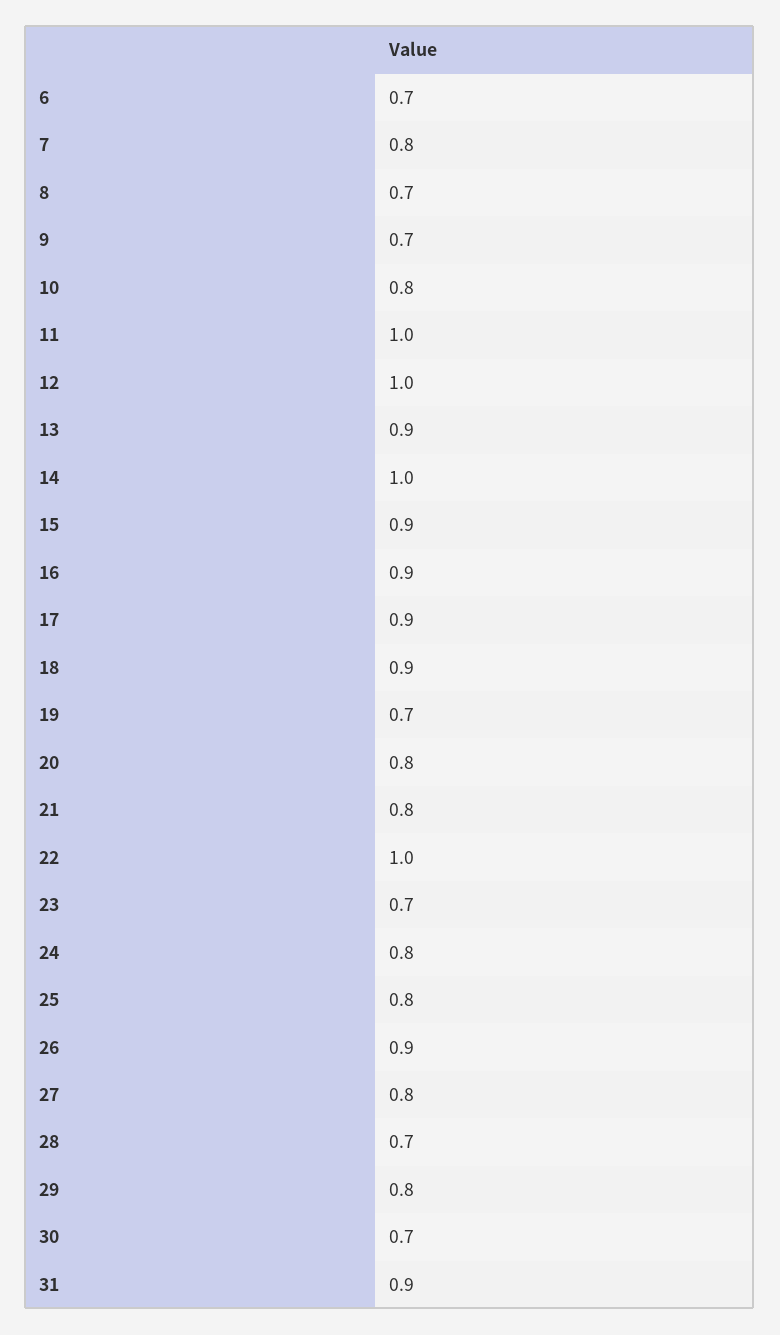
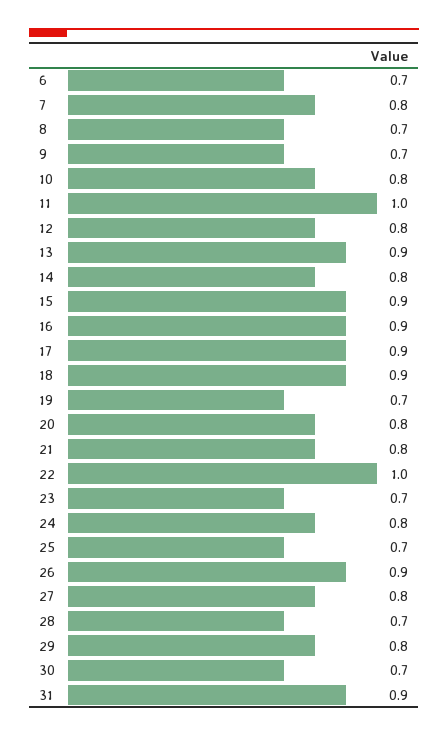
  {
    "6": 0.7,
    "7": 0.8,
    "8": 0.7,
    "9": 0.7,
    "10": 0.8,
    "11": 1,
-   "12": 1,
+   "12": 0.8,
    "13": 0.9,
-   "14": 1,
+   "14": 0.8,
    "15": 0.9,
    "16": 0.9,
    "17": 0.9,
    "18": 0.9,
    "19": 0.7,
    "20": 0.8,
    "21": 0.8,
    "22": 1,
    "23": 0.7,
    "24": 0.8,
-   "25": 0.8,
+   "25": 0.7,
    "26": 0.9,
    "27": 0.8,
    "28": 0.7,
    "29": 0.8,
    "30": 0.7,
    "31": 0.9
  }

